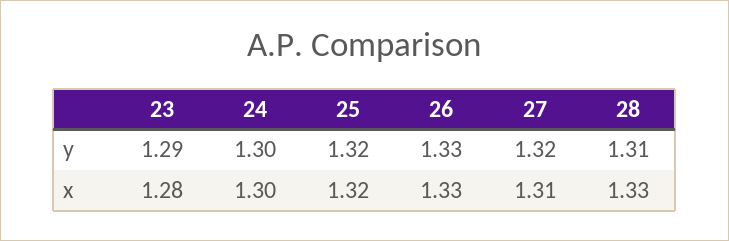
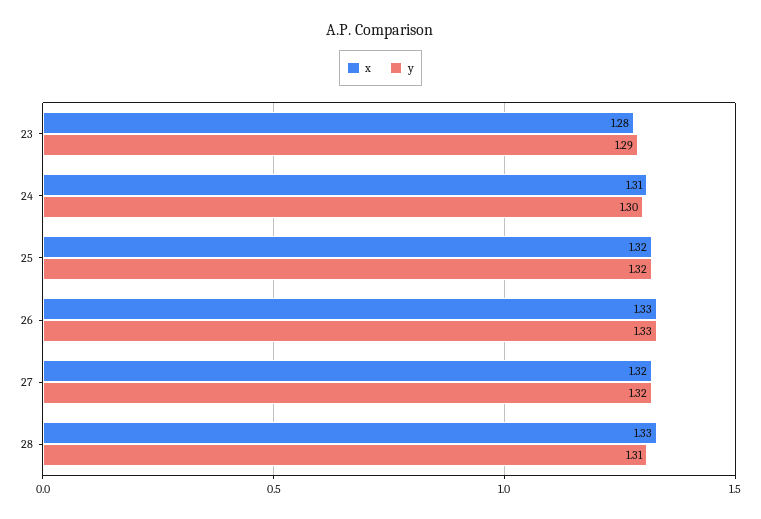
  {
    "y": {
      "23": 1.29,
      "24": 1.3,
      "25": 1.32,
      "26": 1.33,
      "27": 1.32,
      "28": 1.31
    },
    "x": {
      "23": 1.28,
-     "24": 1.3,
+     "24": 1.31,
      "25": 1.32,
      "26": 1.33,
-     "27": 1.31,
+     "27": 1.32,
      "28": 1.33
    }
  }

